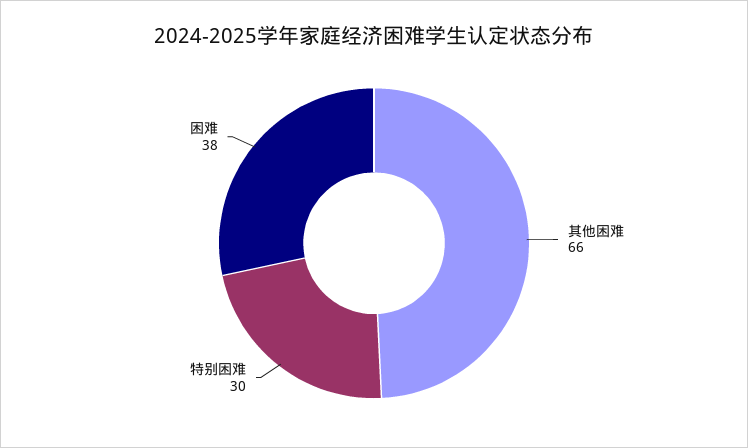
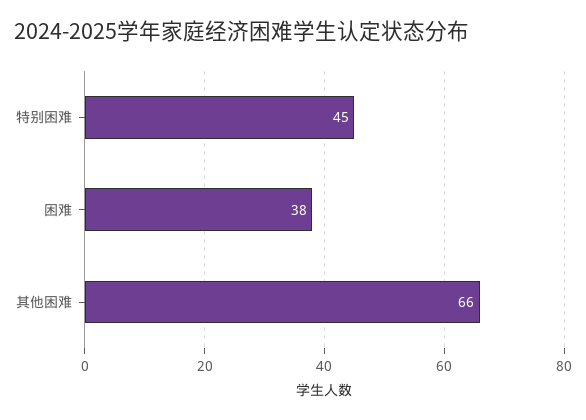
  {
    "其他困难": 66,
-   "特别困难": 30,
+   "特别困难": 45,
    "困难": 38
  }

